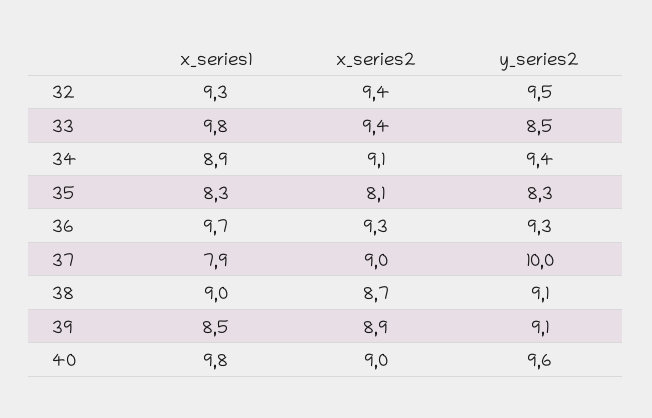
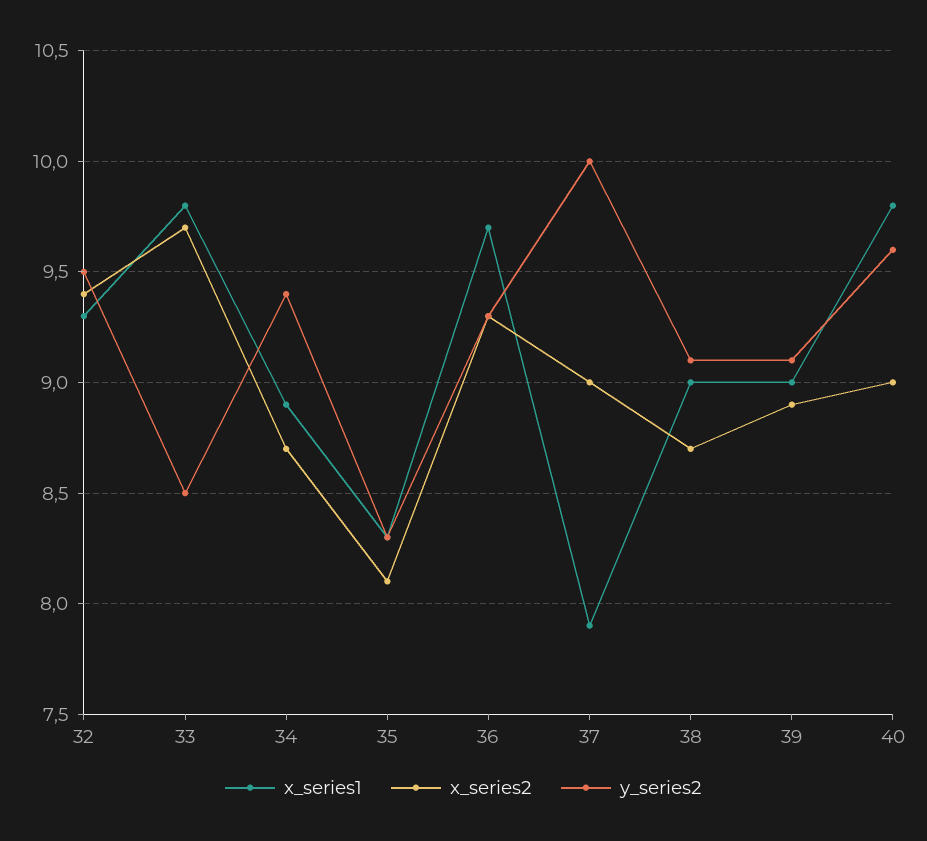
  {
    "x_series1": {
      "32": 9.3,
      "33": 9.8,
      "34": 8.9,
      "35": 8.3,
      "36": 9.7,
      "37": 7.9,
      "38": 9,
-     "39": 8.5,
+     "39": 9,
      "40": 9.8
    },
    "x_series2": {
      "32": 9.4,
-     "33": 9.4,
+     "33": 9.7,
-     "34": 9.1,
+     "34": 8.7,
      "35": 8.1,
      "36": 9.3,
      "37": 9,
      "38": 8.7,
      "39": 8.9,
      "40": 9
    },
    "y_series2": {
      "32": 9.5,
      "33": 8.5,
      "34": 9.4,
      "35": 8.3,
      "36": 9.3,
      "37": 10,
      "38": 9.1,
      "39": 9.1,
      "40": 9.6
    }
  }

